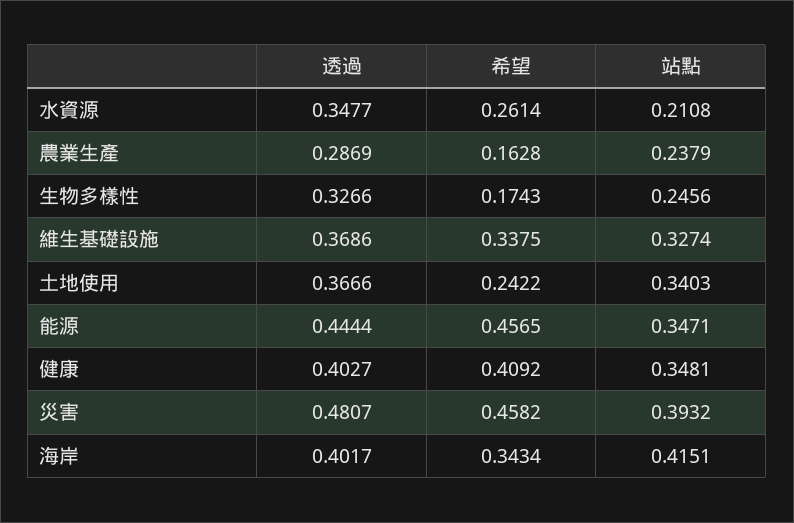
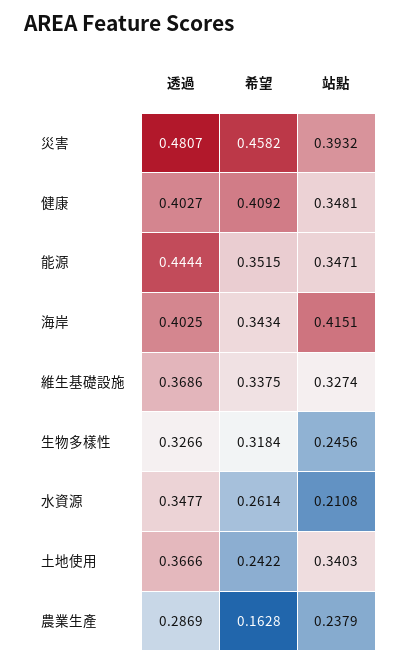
  {
    "透過": {
      "水資源": 0.3477,
      "農業生產": 0.2869,
      "生物多樣性": 0.3266,
      "維生基礎設施": 0.3686,
      "土地使用": 0.3666,
      "能源": 0.4444,
      "健康": 0.4027,
      "災害": 0.4807,
-     "海岸": 0.4017
+     "海岸": 0.4025
    },
    "希望": {
      "水資源": 0.2614,
      "農業生產": 0.1628,
-     "生物多樣性": 0.1743,
+     "生物多樣性": 0.3184,
      "維生基礎設施": 0.3375,
      "土地使用": 0.2422,
-     "能源": 0.4565,
+     "能源": 0.3515,
      "健康": 0.4092,
      "災害": 0.4582,
      "海岸": 0.3434
    },
    "站點": {
      "水資源": 0.2108,
      "農業生產": 0.2379,
      "生物多樣性": 0.2456,
      "維生基礎設施": 0.3274,
      "土地使用": 0.3403,
      "能源": 0.3471,
      "健康": 0.3481,
      "災害": 0.3932,
      "海岸": 0.4151
    }
  }

